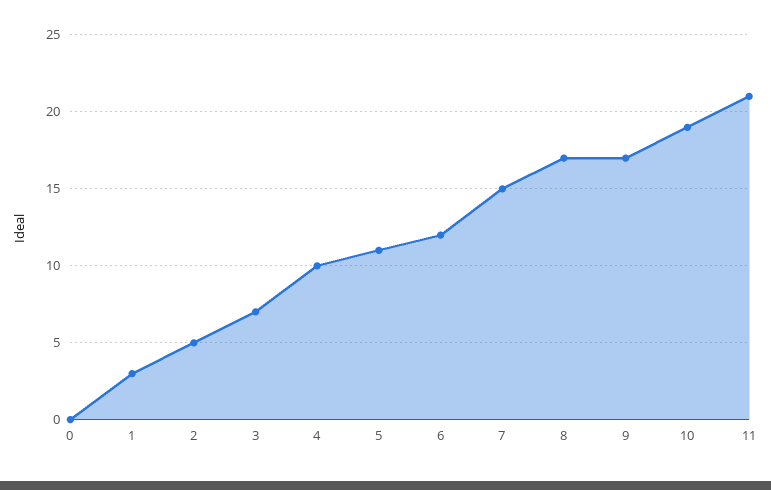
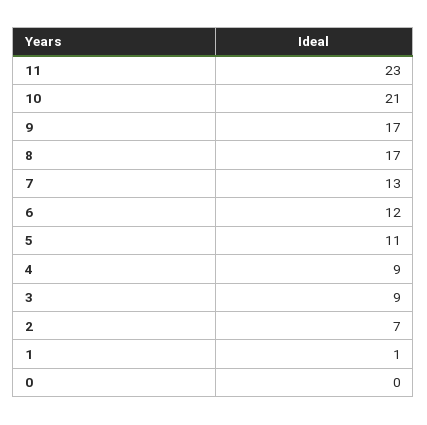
  {
    "0": 0,
-   "1": 3,
+   "1": 1,
-   "2": 5,
+   "2": 7,
-   "3": 7,
+   "3": 9,
-   "4": 10,
+   "4": 9,
    "5": 11,
    "6": 12,
-   "7": 15,
+   "7": 13,
    "8": 17,
    "9": 17,
-   "10": 19,
+   "10": 21,
-   "11": 21
+   "11": 23
  }

